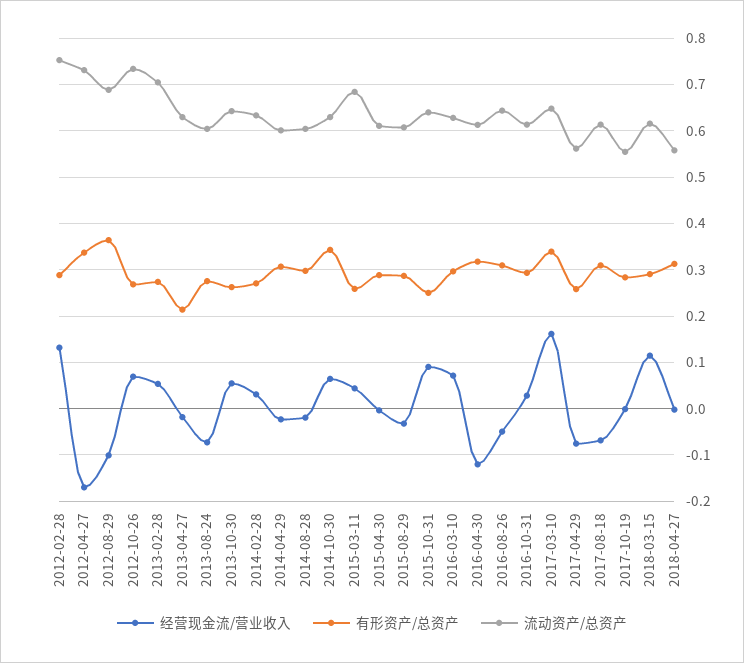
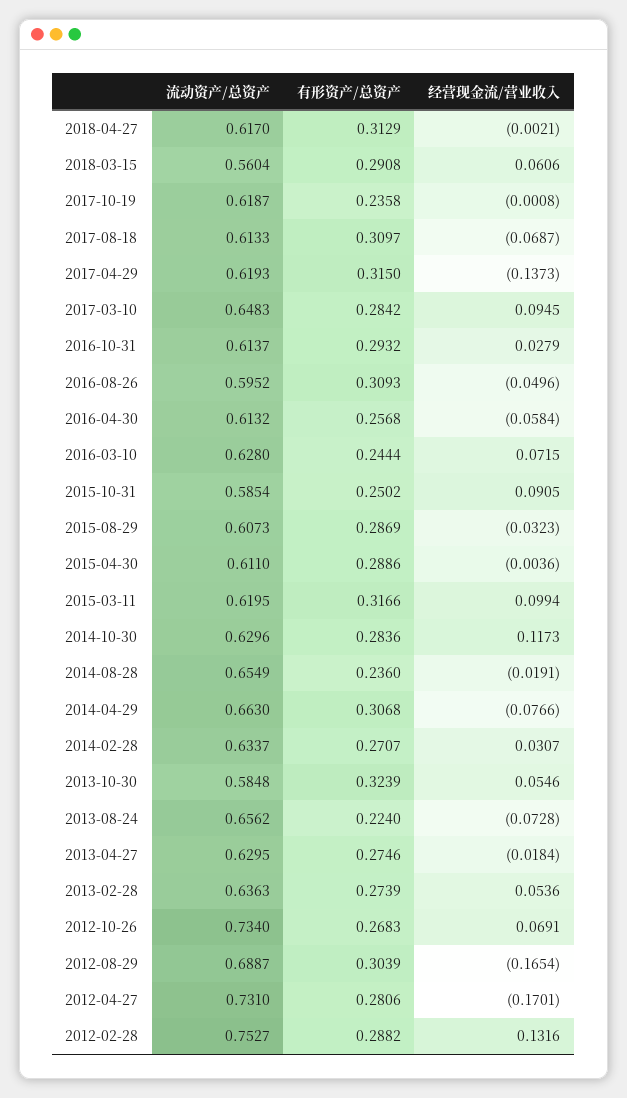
  {
    "经营现金流/营业收入": {
      "2012-02-28": 0.1316,
      "2012-04-27": -0.1701,
-     "2012-08-29": -0.1,
+     "2012-08-29": -0.1654,
      "2012-10-26": 0.0691,
      "2013-02-28": 0.0536,
      "2013-04-27": -0.0184,
      "2013-08-24": -0.0728,
      "2013-10-30": 0.0546,
      "2014-02-28": 0.0307,
-     "2014-04-29": -0.02,
+     "2014-04-29": -0.0766,
      "2014-08-28": -0.0191,
-     "2014-10-30": 0.06,
+     "2014-10-30": 0.1173,
-     "2015-03-11": 0.04,
+     "2015-03-11": 0.0994,
      "2015-04-30": -0.0036,
      "2015-08-29": -0.0323,
      "2015-10-31": 0.0905,
      "2016-03-10": 0.0715,
-     "2016-04-30": -0.12,
+     "2016-04-30": -0.0584,
      "2016-08-26": -0.0496,
      "2016-10-31": 0.0279,
-     "2017-03-10": 0.16,
+     "2017-03-10": 0.0945,
-     "2017-04-29": -0.08,
+     "2017-04-29": -0.1373,
      "2017-08-18": -0.0687,
      "2017-10-19": -0.0008,
-     "2018-03-15": 0.12,
+     "2018-03-15": 0.0606,
      "2018-04-27": -0.0021
    },
    "有形资产/总资产": {
      "2012-02-28": 0.2882,
-     "2012-04-27": 0.34,
+     "2012-04-27": 0.2806,
-     "2012-08-29": 0.36,
+     "2012-08-29": 0.3039,
      "2012-10-26": 0.2683,
      "2013-02-28": 0.2739,
-     "2013-04-27": 0.22,
+     "2013-04-27": 0.2746,
-     "2013-08-24": 0.28,
+     "2013-08-24": 0.224,
-     "2013-10-30": 0.26,
+     "2013-10-30": 0.3239,
      "2014-02-28": 0.2707,
      "2014-04-29": 0.3068,
-     "2014-08-28": 0.3,
+     "2014-08-28": 0.236,
-     "2014-10-30": 0.34,
+     "2014-10-30": 0.2836,
-     "2015-03-11": 0.26,
+     "2015-03-11": 0.3166,
      "2015-04-30": 0.2886,
      "2015-08-29": 0.2869,
      "2015-10-31": 0.2502,
-     "2016-03-10": 0.3,
+     "2016-03-10": 0.2444,
-     "2016-04-30": 0.32,
+     "2016-04-30": 0.2568,
      "2016-08-26": 0.3093,
      "2016-10-31": 0.2932,
-     "2017-03-10": 0.34,
+     "2017-03-10": 0.2842,
-     "2017-04-29": 0.26,
+     "2017-04-29": 0.315,
      "2017-08-18": 0.3097,
-     "2017-10-19": 0.28,
+     "2017-10-19": 0.2358,
      "2018-03-15": 0.2908,
      "2018-04-27": 0.3129
    },
    "流动资产/总资产": {
      "2012-02-28": 0.7527,
      "2012-04-27": 0.731,
      "2012-08-29": 0.6887,
      "2012-10-26": 0.734,
-     "2013-02-28": 0.7,
+     "2013-02-28": 0.6363,
      "2013-04-27": 0.6295,
-     "2013-08-24": 0.6,
+     "2013-08-24": 0.6562,
-     "2013-10-30": 0.64,
+     "2013-10-30": 0.5848,
      "2014-02-28": 0.6337,
-     "2014-04-29": 0.6,
+     "2014-04-29": 0.663,
-     "2014-08-28": 0.6,
+     "2014-08-28": 0.6549,
      "2014-10-30": 0.6296,
-     "2015-03-11": 0.68,
+     "2015-03-11": 0.6195,
      "2015-04-30": 0.611,
      "2015-08-29": 0.6073,
-     "2015-10-31": 0.64,
+     "2015-10-31": 0.5854,
      "2016-03-10": 0.628,
      "2016-04-30": 0.6132,
-     "2016-08-26": 0.64,
+     "2016-08-26": 0.5952,
      "2016-10-31": 0.6137,
      "2017-03-10": 0.6483,
-     "2017-04-29": 0.56,
+     "2017-04-29": 0.6193,
      "2017-08-18": 0.6133,
-     "2017-10-19": 0.56,
+     "2017-10-19": 0.6187,
-     "2018-03-15": 0.62,
+     "2018-03-15": 0.5604,
-     "2018-04-27": 0.56
+     "2018-04-27": 0.617
    }
  }

